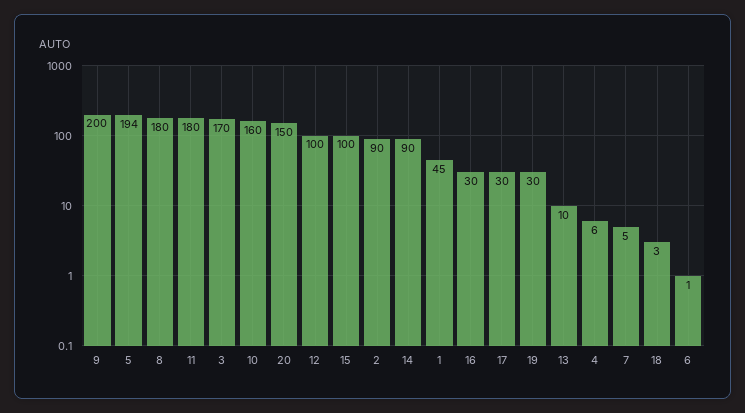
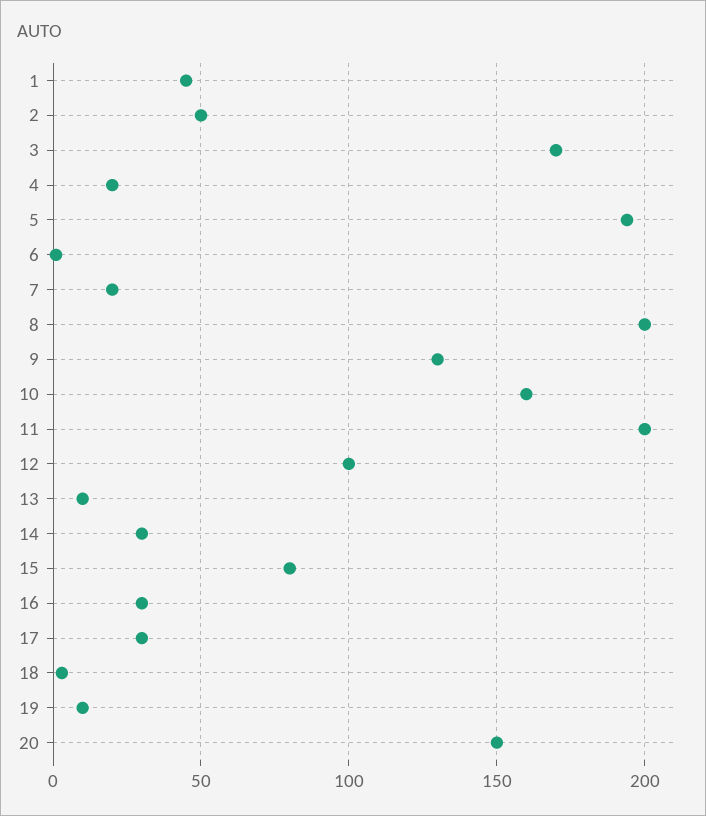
  {
-   "9": 200,
+   "9": 130,
    "5": 194,
-   "8": 180,
+   "8": 200,
-   "11": 180,
+   "11": 200,
    "3": 170,
    "10": 160,
    "20": 150,
    "12": 100,
-   "15": 100,
+   "15": 80,
-   "2": 90,
+   "2": 50,
-   "14": 90,
+   "14": 30,
    "1": 45,
    "16": 30,
    "17": 30,
-   "19": 30,
+   "19": 10,
    "13": 10,
-   "4": 6,
+   "4": 20,
-   "7": 5,
+   "7": 20,
    "18": 3,
    "6": 1
  }

